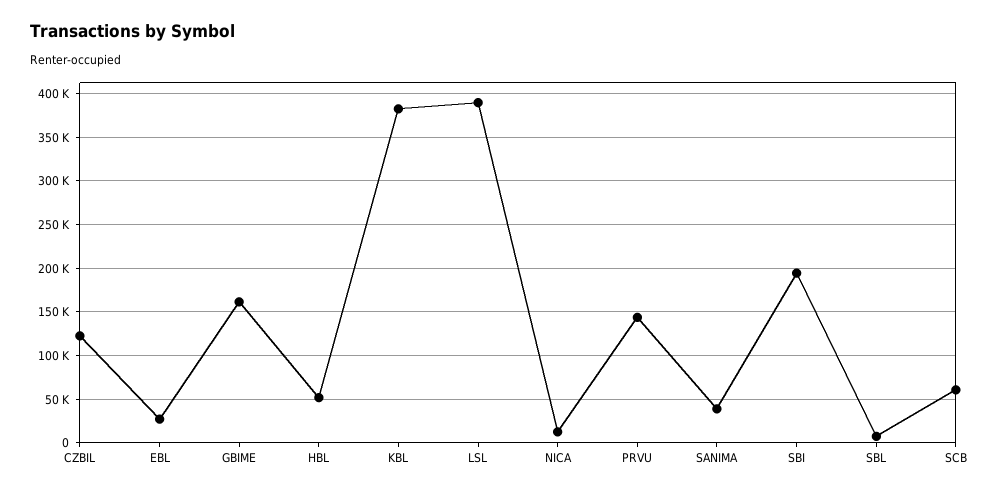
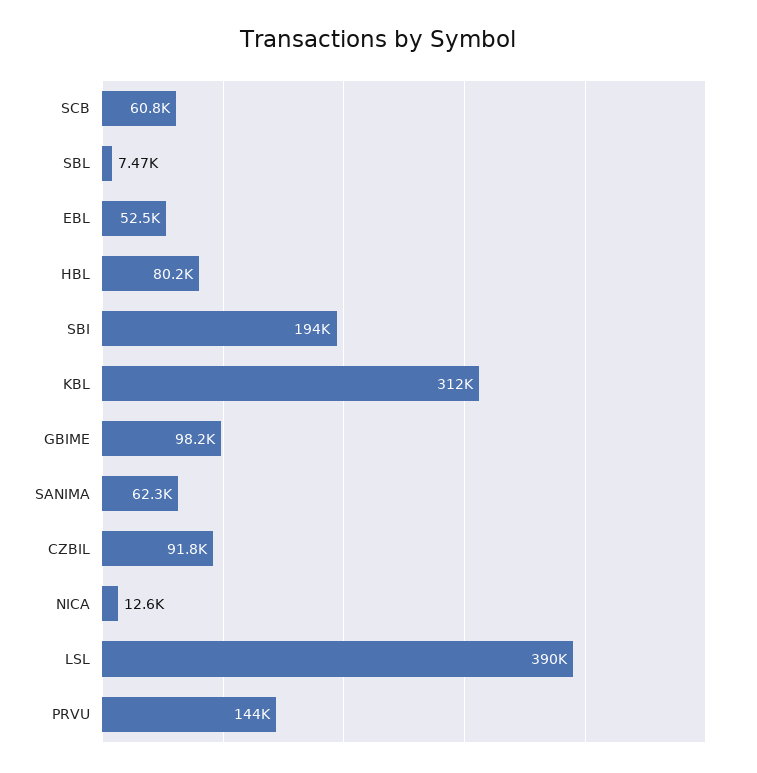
  {
-   "CZBIL": 120000,
+   "CZBIL": 91800,
-   "EBL": 30000,
+   "EBL": 52500,
-   "GBIME": 160000,
+   "GBIME": 98200,
-   "HBL": 50000,
+   "HBL": 80200,
-   "KBL": 380000,
+   "KBL": 312000,
    "LSL": 390000,
    "NICA": 12600,
    "PRVU": 144000,
-   "SANIMA": 40000,
+   "SANIMA": 62300,
    "SBI": 194000,
    "SBL": 7470,
    "SCB": 60800
  }

